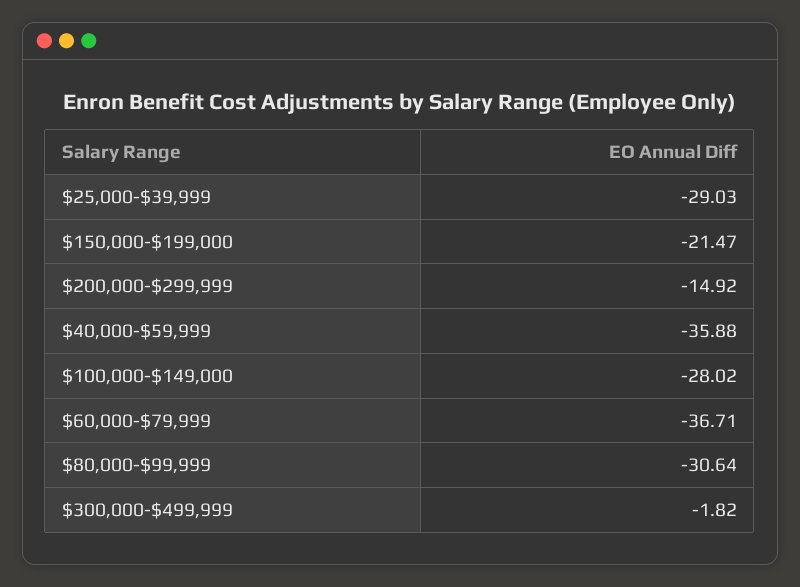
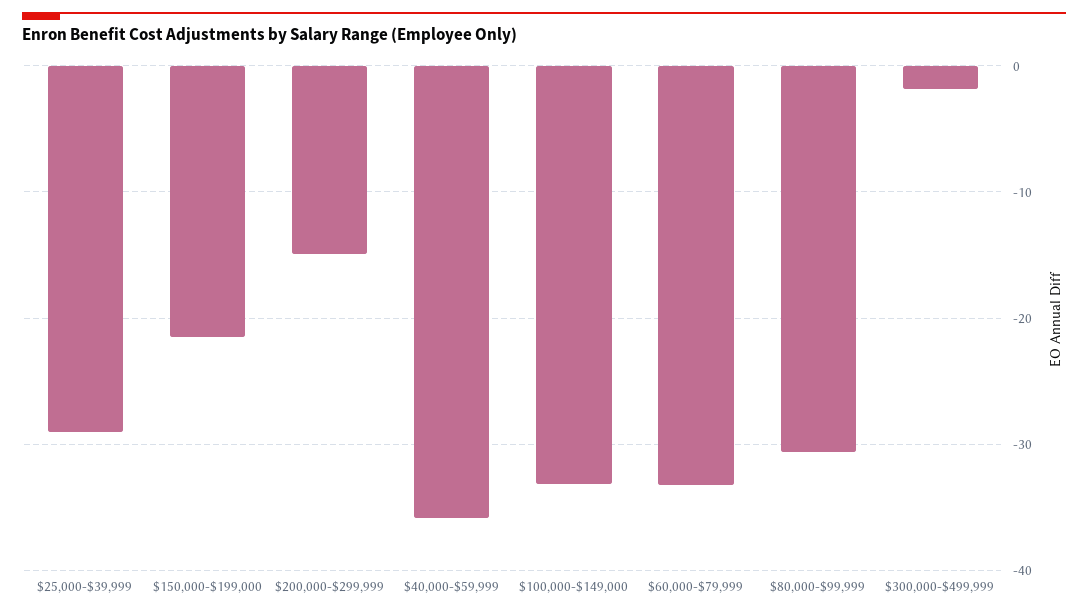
  {
    "$25,000-$39,999": -29.03,
    "$150,000-$199,000": -21.47,
    "$200,000-$299,999": -14.92,
    "$40,000-$59,999": -35.88,
-   "$100,000-$149,000": -28.02,
+   "$100,000-$149,000": -33,
-   "$60,000-$79,999": -36.71,
+   "$60,000-$79,999": -33,
    "$80,000-$99,999": -30.64,
    "$300,000-$499,999": -1.82
  }

